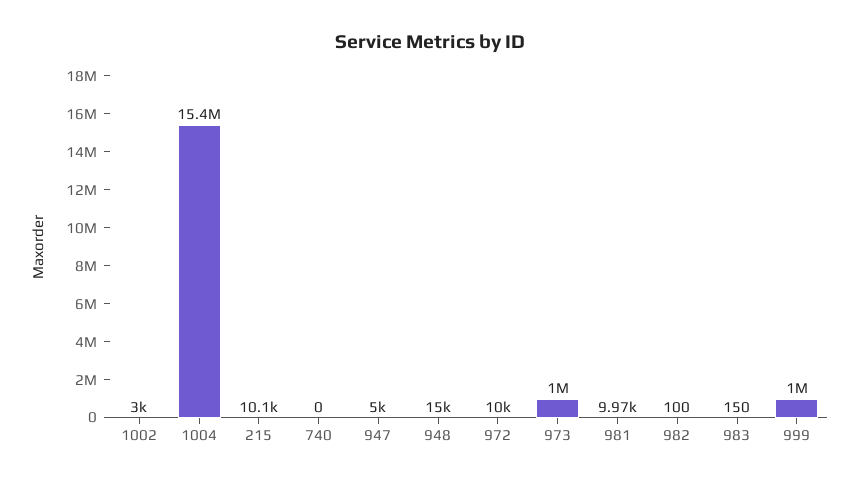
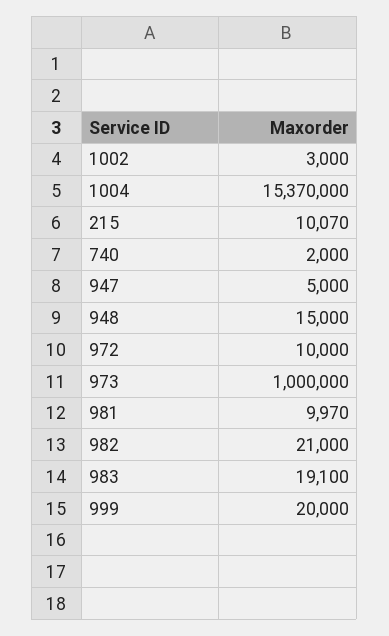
  {
    "1002": 3000,
    "1004": 15370000,
    "215": 10070,
-   "740": 0,
+   "740": 2000,
    "947": 5000,
    "948": 15000,
    "972": 10000,
    "973": 1000000,
    "981": 9970,
-   "982": 100,
+   "982": 21000,
-   "983": 150,
+   "983": 19100,
-   "999": 1000000
+   "999": 20000
  }

